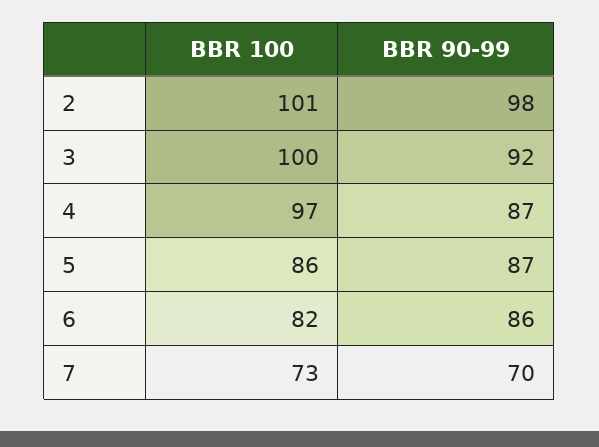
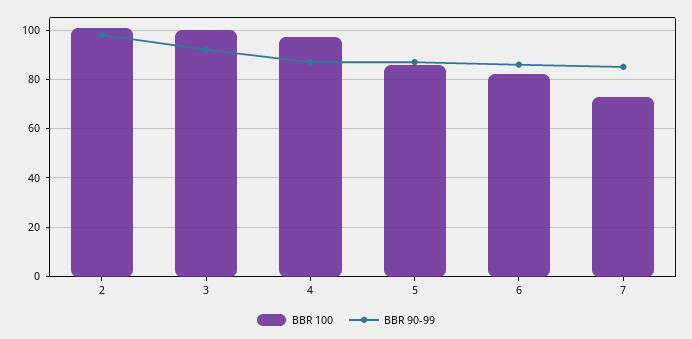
  {
    "BBR 100": {
      "2": 101,
      "3": 100,
      "4": 97,
      "5": 86,
      "6": 82,
      "7": 73
    },
    "BBR 90-99": {
      "2": 98,
      "3": 92,
      "4": 87,
      "5": 87,
      "6": 86,
-     "7": 70
+     "7": 85
    }
  }

